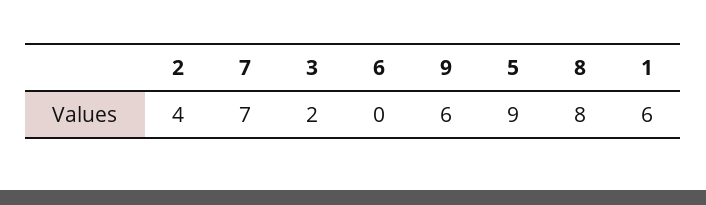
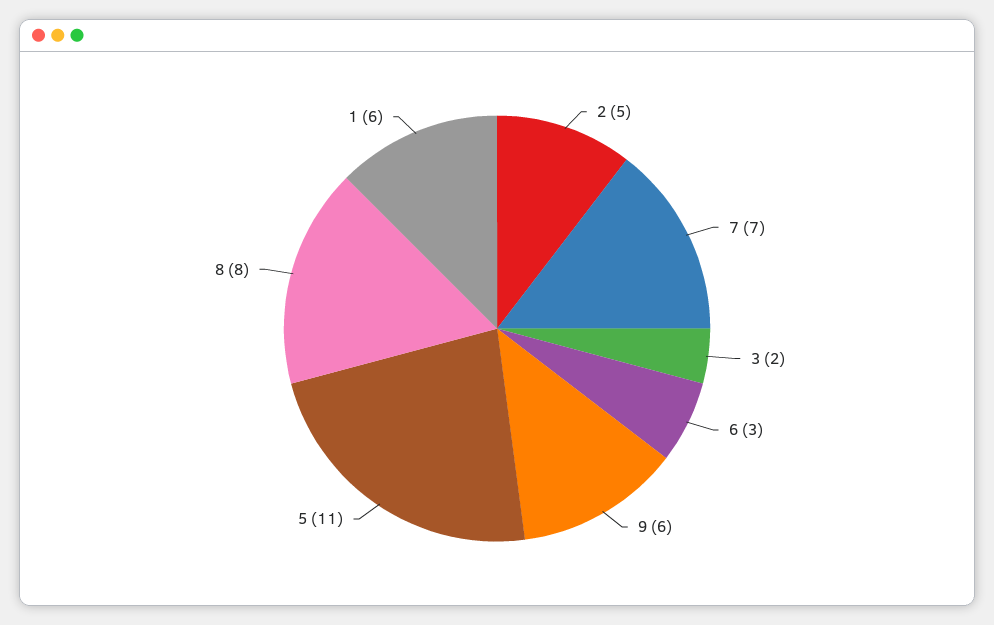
  {
-   "2": 4,
+   "2": 5,
    "7": 7,
    "3": 2,
-   "6": 0,
+   "6": 3,
    "9": 6,
-   "5": 9,
+   "5": 11,
    "8": 8,
    "1": 6
  }

